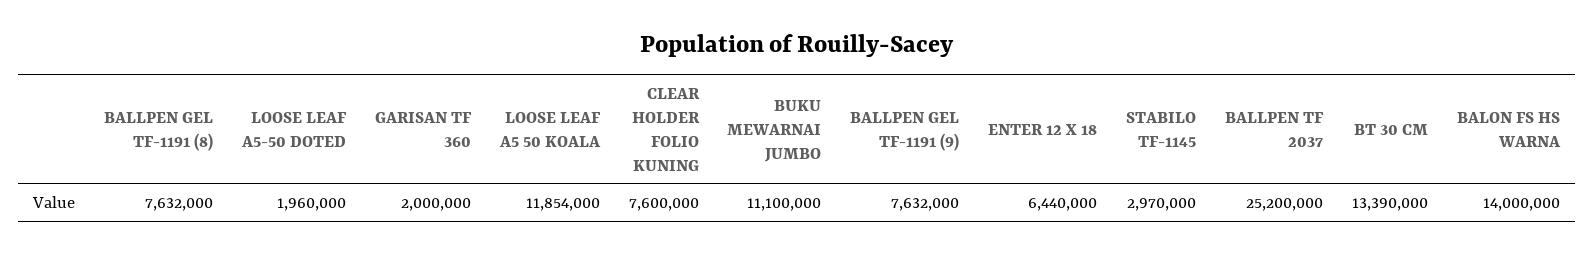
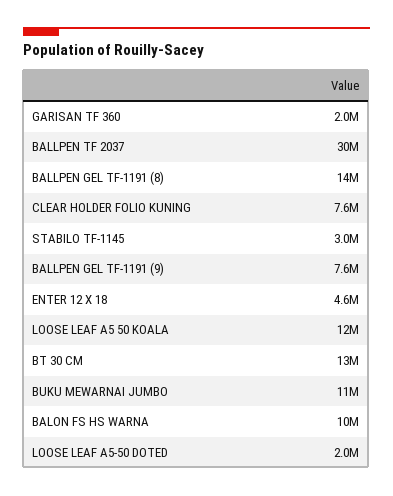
  {
-   "BALLPEN GEL TF-1191 (8)": 7632000,
+   "BALLPEN GEL TF-1191 (8)": 14000000,
    "LOOSE LEAF A5-50 DOTED": 1960000,
    "GARISAN TF 360": 2000000,
    "LOOSE LEAF A5 50 KOALA": 11854000,
    "CLEAR HOLDER FOLIO KUNING": 7600000,
    "BUKU MEWARNAI JUMBO": 11100000,
    "BALLPEN GEL TF-1191 (9)": 7632000,
-   "ENTER 12 X 18": 6440000,
+   "ENTER 12 X 18": 4600000,
    "STABILO TF-1145": 2970000,
-   "BALLPEN TF 2037": 25200000,
+   "BALLPEN TF 2037": 30000000,
    "BT 30 CM": 13390000,
-   "BALON FS HS WARNA": 14000000
+   "BALON FS HS WARNA": 10000000
  }

